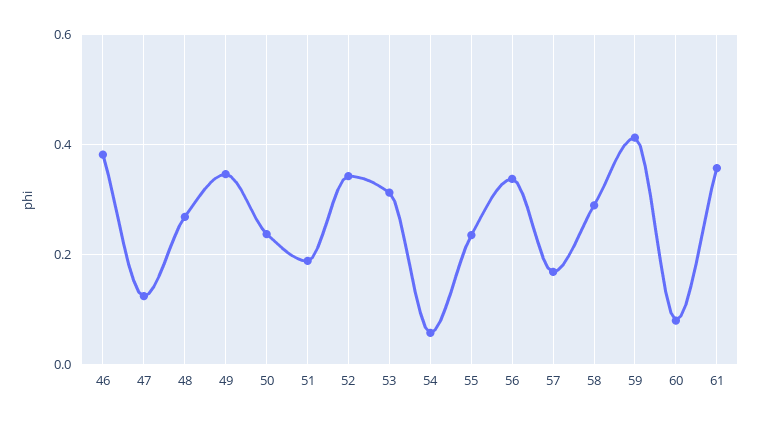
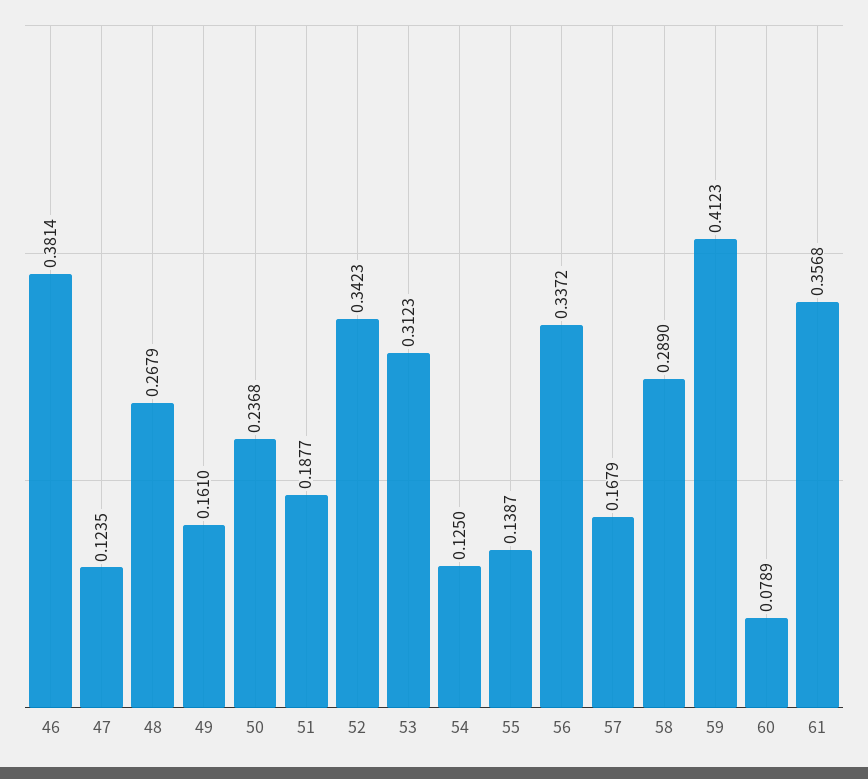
  {
    "46": 0.3814,
    "47": 0.1235,
    "48": 0.2679,
-   "49": 0.34,
+   "49": 0.161,
    "50": 0.2368,
    "51": 0.1877,
    "52": 0.3423,
    "53": 0.3123,
-   "54": 0.06,
+   "54": 0.125,
-   "55": 0.24,
+   "55": 0.1387,
    "56": 0.3372,
    "57": 0.1679,
    "58": 0.289,
    "59": 0.4123,
    "60": 0.0789,
    "61": 0.3568
  }

